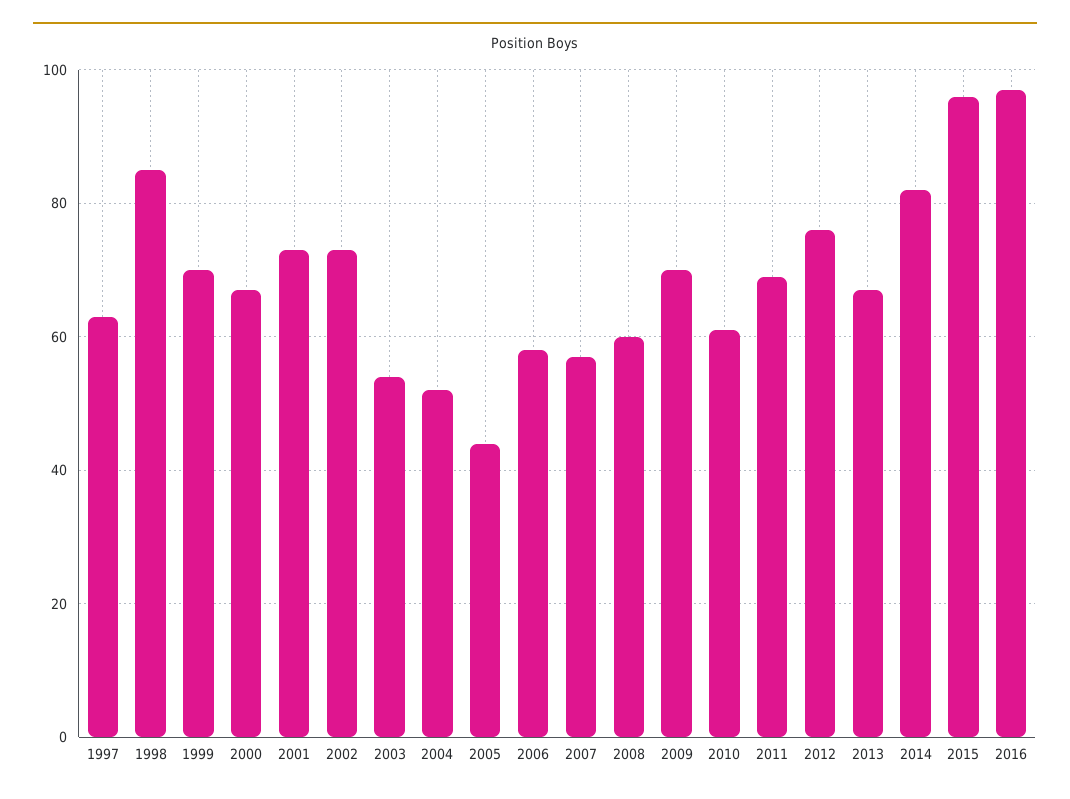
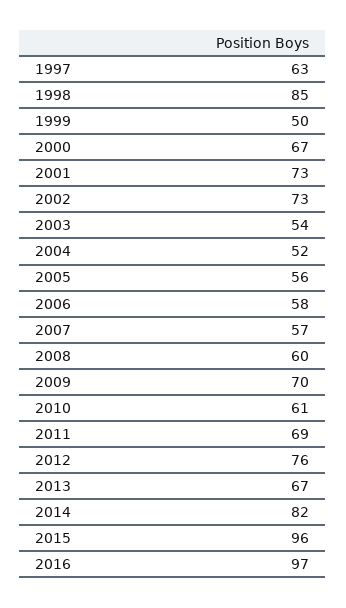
  {
    "1997": 63,
    "1998": 85,
-   "1999": 70,
+   "1999": 50,
    "2000": 67,
    "2001": 73,
    "2002": 73,
    "2003": 54,
    "2004": 52,
-   "2005": 45,
+   "2005": 56,
    "2006": 58,
    "2007": 57,
    "2008": 60,
    "2009": 70,
    "2010": 61,
    "2011": 69,
    "2012": 76,
    "2013": 67,
    "2014": 82,
    "2015": 96,
    "2016": 97
  }

